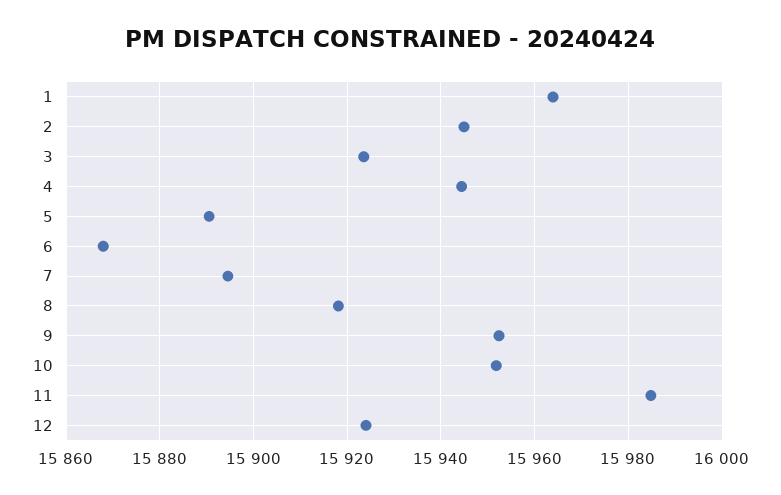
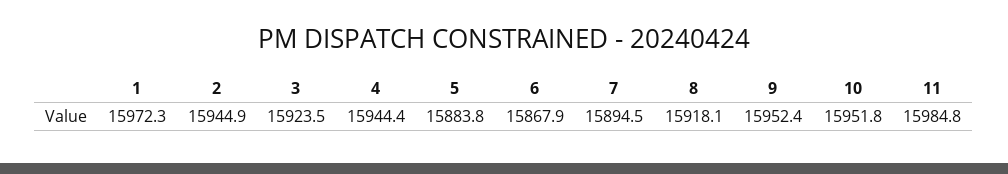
  {
-   "1": 15964,
+   "1": 15972.3,
    "2": 15944.9,
    "3": 15923.5,
    "4": 15944.4,
-   "5": 15890,
+   "5": 15883.8,
    "6": 15867.9,
    "7": 15894.5,
    "8": 15918.1,
    "9": 15952.4,
    "10": 15951.8,
-   "11": 15984.8,
+   "11": 15984.8
-   "12": 15924
  }

